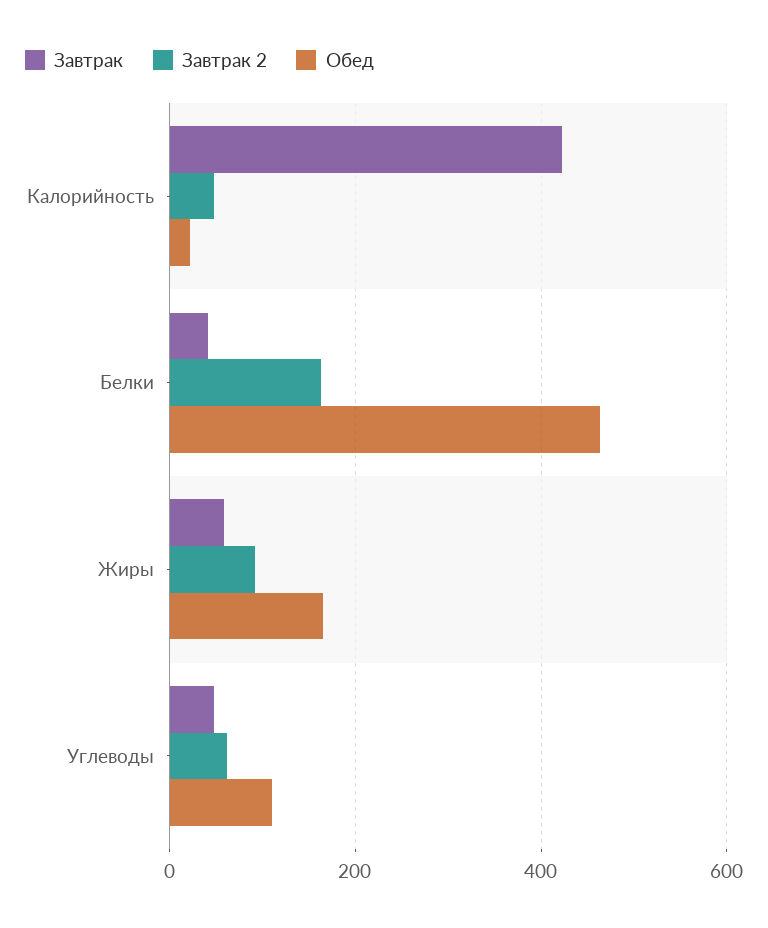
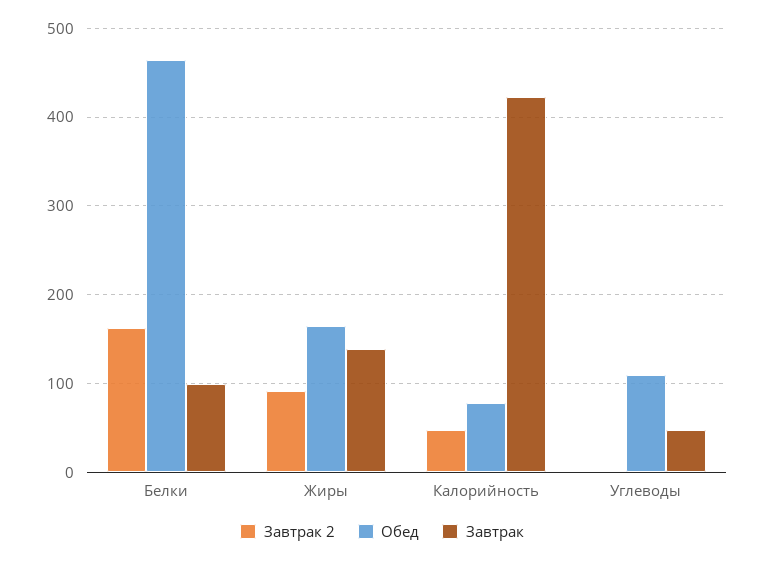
  {
    "Завтрак": {
      "Калорийность": 420,
-     "Белки": 40,
+     "Белки": 100,
-     "Жиры": 60,
+     "Жиры": 140,
      "Углеводы": 50
    },
    "Завтрак 2": {
      "Калорийность": 50,
      "Белки": 160,
      "Жиры": 90,
-     "Углеводы": 60
+     "Углеводы": 0
    },
    "Обед": {
-     "Калорийность": 20,
+     "Калорийность": 80,
      "Белки": 460,
      "Жиры": 170,
      "Углеводы": 110
    }
  }

